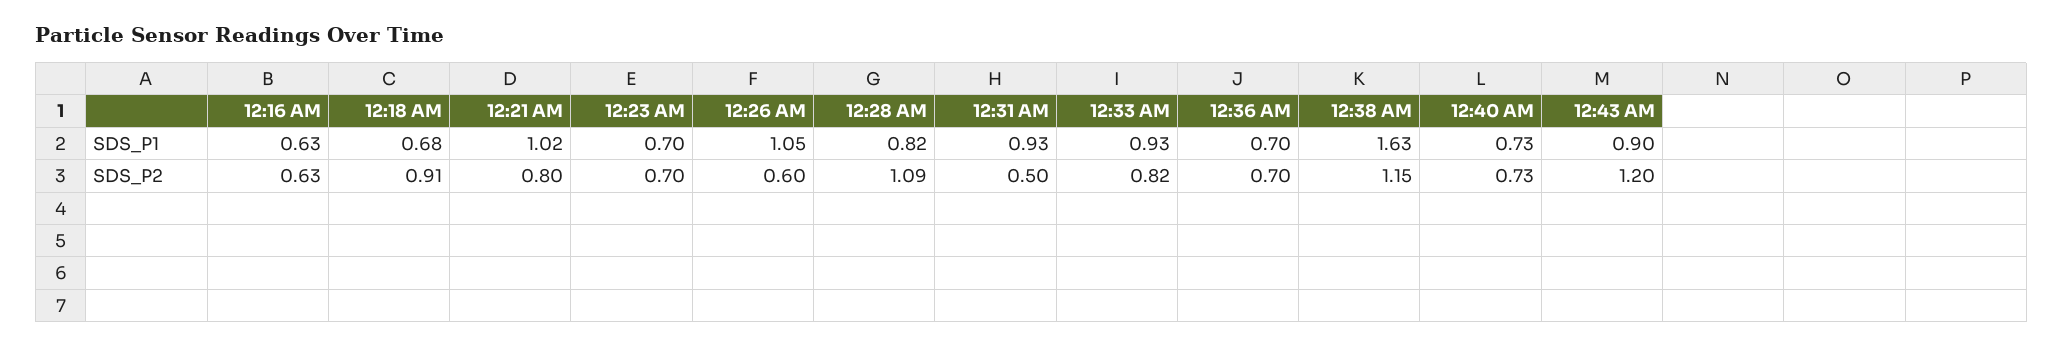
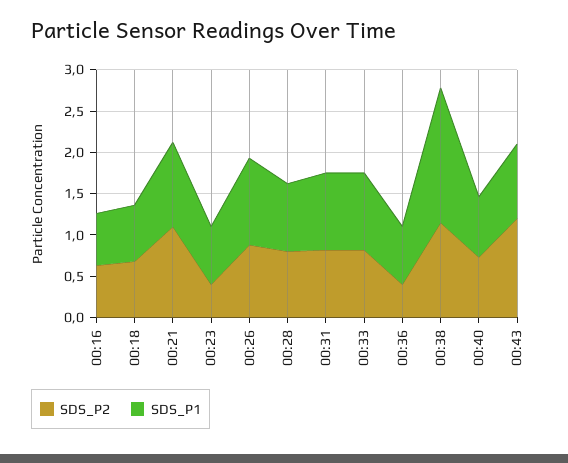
  {
    "SDS_P1": {
      "12:16 AM": 0.63,
      "12:18 AM": 0.68,
      "12:21 AM": 1.02,
      "12:23 AM": 0.7,
      "12:26 AM": 1.05,
      "12:28 AM": 0.82,
      "12:31 AM": 0.93,
      "12:33 AM": 0.93,
      "12:36 AM": 0.7,
      "12:38 AM": 1.63,
      "12:40 AM": 0.73,
      "12:43 AM": 0.9
    },
    "SDS_P2": {
      "12:16 AM": 0.63,
-     "12:18 AM": 0.91,
+     "12:18 AM": 0.7,
-     "12:21 AM": 0.8,
+     "12:21 AM": 1.1,
-     "12:23 AM": 0.7,
+     "12:23 AM": 0.4,
-     "12:26 AM": 0.6,
+     "12:26 AM": 0.9,
-     "12:28 AM": 1.09,
+     "12:28 AM": 0.8,
-     "12:31 AM": 0.5,
+     "12:31 AM": 0.8,
      "12:33 AM": 0.82,
-     "12:36 AM": 0.7,
+     "12:36 AM": 0.4,
      "12:38 AM": 1.15,
      "12:40 AM": 0.73,
      "12:43 AM": 1.2
    }
  }

